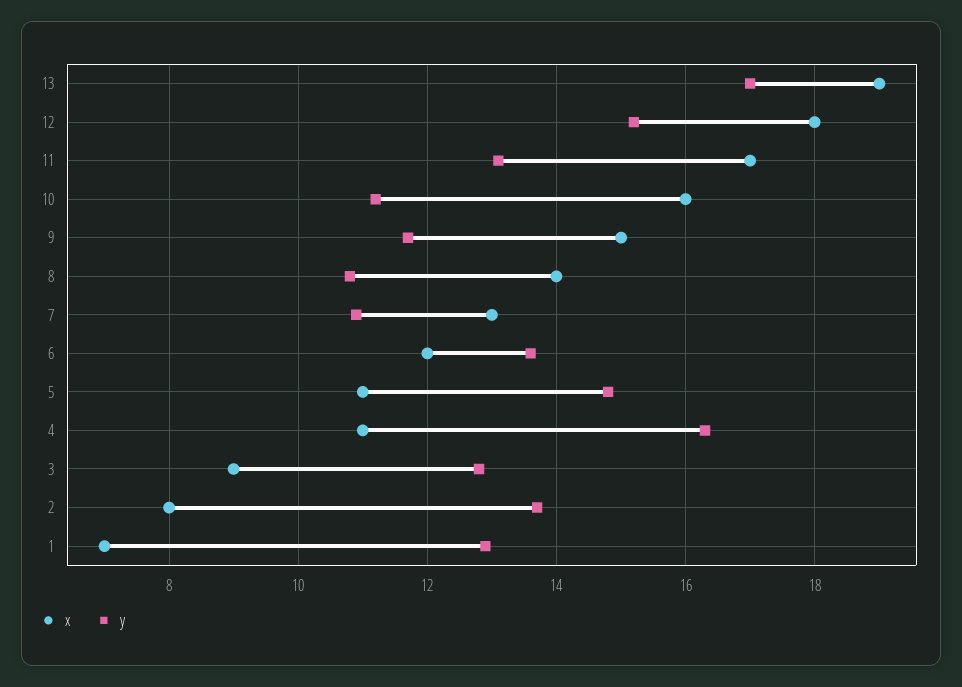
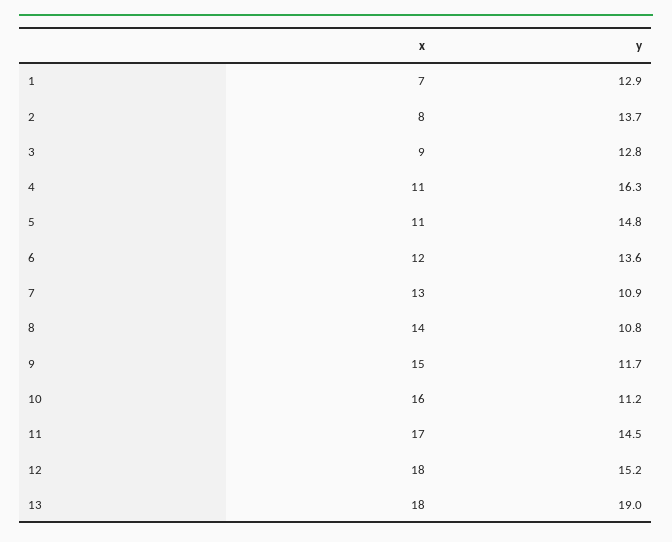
  {
    "x": {
-     "13": 19,
+     "13": 18,
      "12": 18,
      "11": 17,
      "10": 16,
      "9": 15,
      "8": 14,
      "7": 13,
      "6": 12,
      "5": 11,
      "4": 11,
      "3": 9,
      "2": 8,
      "1": 7
    },
    "y": {
-     "13": 17,
+     "13": 19,
      "12": 15.2,
-     "11": 13,
+     "11": 14.5,
      "10": 11.2,
      "9": 11.7,
      "8": 10.8,
      "7": 10.9,
      "6": 13.6,
      "5": 14.8,
      "4": 16.3,
      "3": 12.8,
      "2": 13.7,
      "1": 12.9
    }
  }

